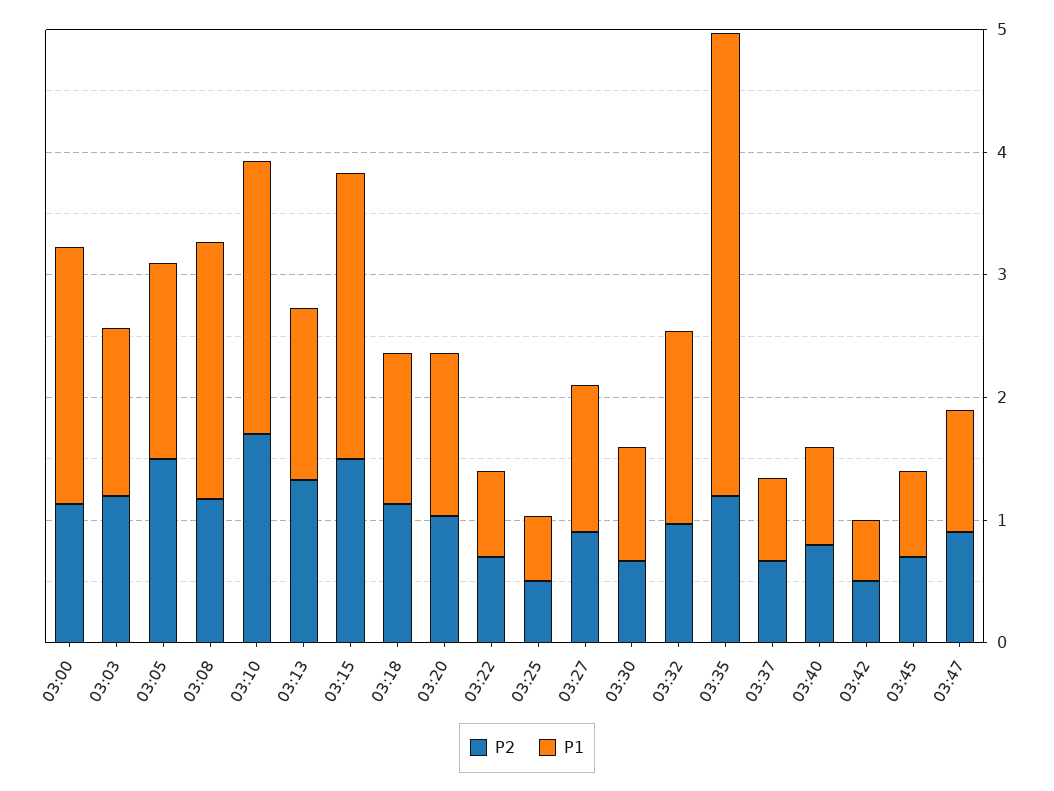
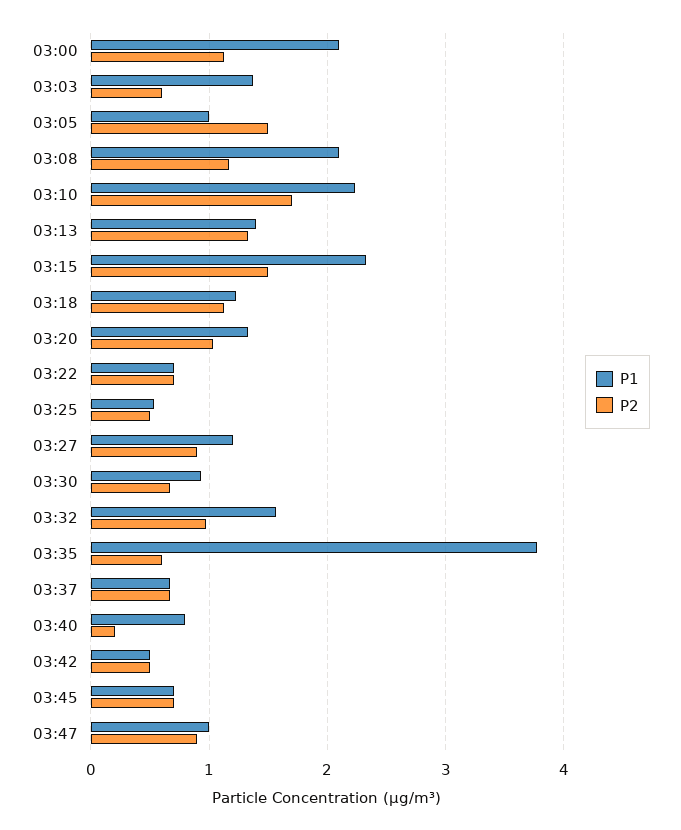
  {
    "P2": {
      "03:00": 1.1,
-     "03:03": 1.2,
+     "03:03": 0.6,
      "03:05": 1.5,
      "03:08": 1.2,
      "03:10": 1.7,
      "03:13": 1.3,
      "03:15": 1.5,
      "03:18": 1.1,
      "03:20": 1,
      "03:22": 0.7,
      "03:25": 0.5,
      "03:27": 0.9,
      "03:30": 0.7,
      "03:32": 1,
-     "03:35": 1.2,
+     "03:35": 0.6,
      "03:37": 0.7,
-     "03:40": 0.8,
+     "03:40": 0.2,
      "03:42": 0.5,
      "03:45": 0.7,
      "03:47": 0.9
    },
    "P1": {
      "03:00": 2.1,
      "03:03": 1.4,
-     "03:05": 1.6,
+     "03:05": 1,
      "03:08": 2.1,
      "03:10": 2.2,
      "03:13": 1.4,
      "03:15": 2.3,
      "03:18": 1.2,
      "03:20": 1.3,
      "03:22": 0.7,
      "03:25": 0.5,
      "03:27": 1.2,
      "03:30": 0.9,
      "03:32": 1.6,
      "03:35": 3.8,
      "03:37": 0.7,
      "03:40": 0.8,
      "03:42": 0.5,
      "03:45": 0.7,
      "03:47": 1
    }
  }

